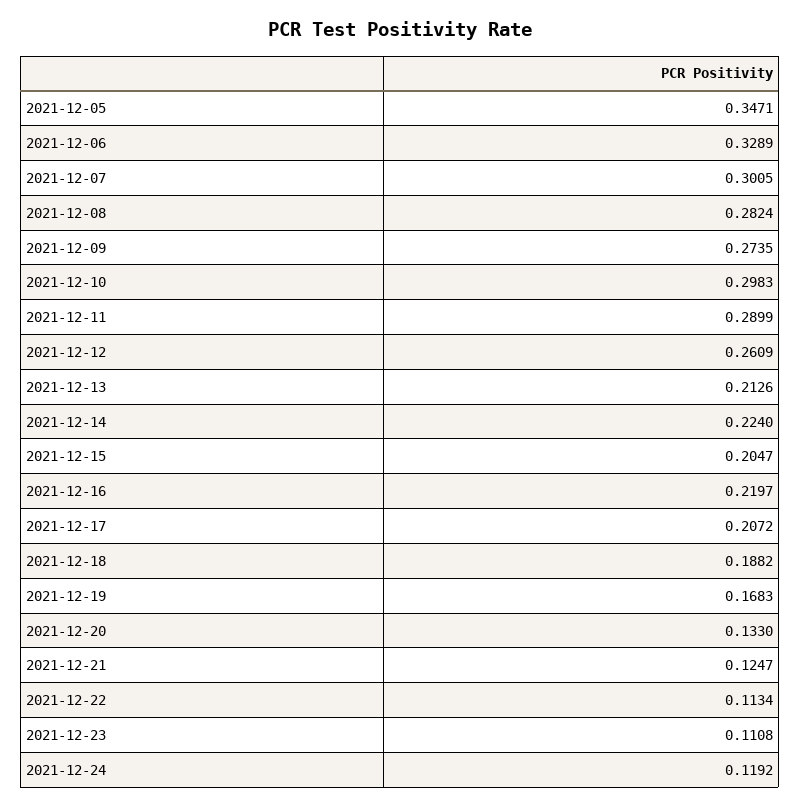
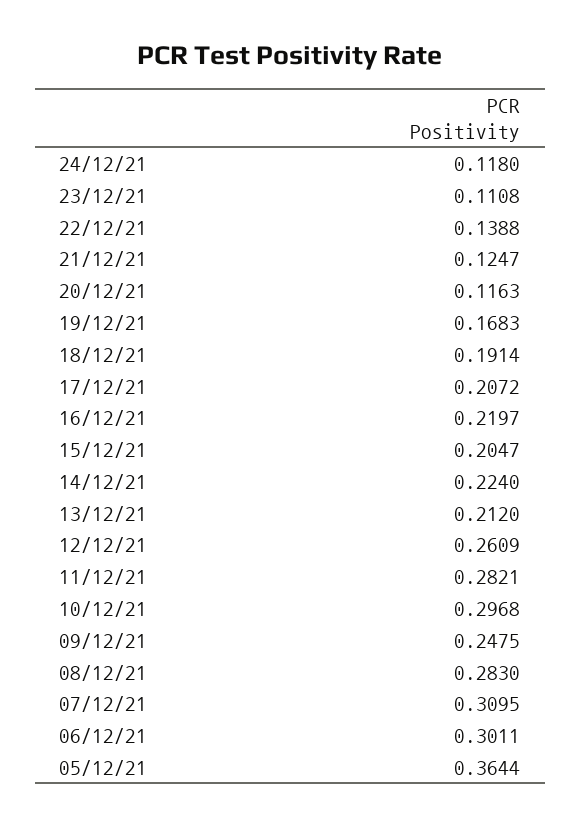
  {
-   "2021-12-05": 0.3471,
+   "2021-12-05": 0.3644,
-   "2021-12-06": 0.3289,
+   "2021-12-06": 0.3011,
-   "2021-12-07": 0.3005,
+   "2021-12-07": 0.3095,
-   "2021-12-08": 0.2824,
+   "2021-12-08": 0.283,
-   "2021-12-09": 0.2735,
+   "2021-12-09": 0.2475,
-   "2021-12-10": 0.2983,
+   "2021-12-10": 0.2968,
-   "2021-12-11": 0.2899,
+   "2021-12-11": 0.2821,
    "2021-12-12": 0.2609,
-   "2021-12-13": 0.2126,
+   "2021-12-13": 0.212,
    "2021-12-14": 0.224,
    "2021-12-15": 0.2047,
    "2021-12-16": 0.2197,
    "2021-12-17": 0.2072,
-   "2021-12-18": 0.1882,
+   "2021-12-18": 0.1914,
    "2021-12-19": 0.1683,
-   "2021-12-20": 0.133,
+   "2021-12-20": 0.1163,
    "2021-12-21": 0.1247,
-   "2021-12-22": 0.1134,
+   "2021-12-22": 0.1388,
    "2021-12-23": 0.1108,
-   "2021-12-24": 0.1192
+   "2021-12-24": 0.118
  }

